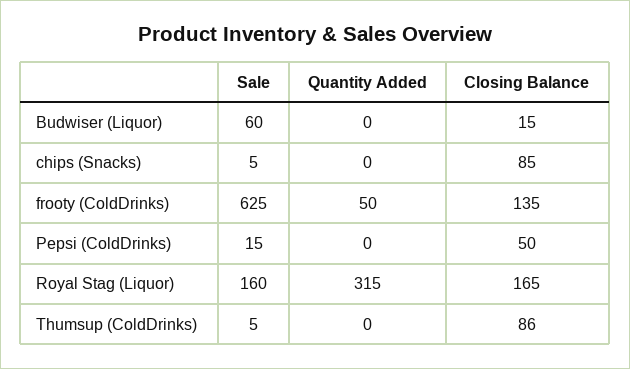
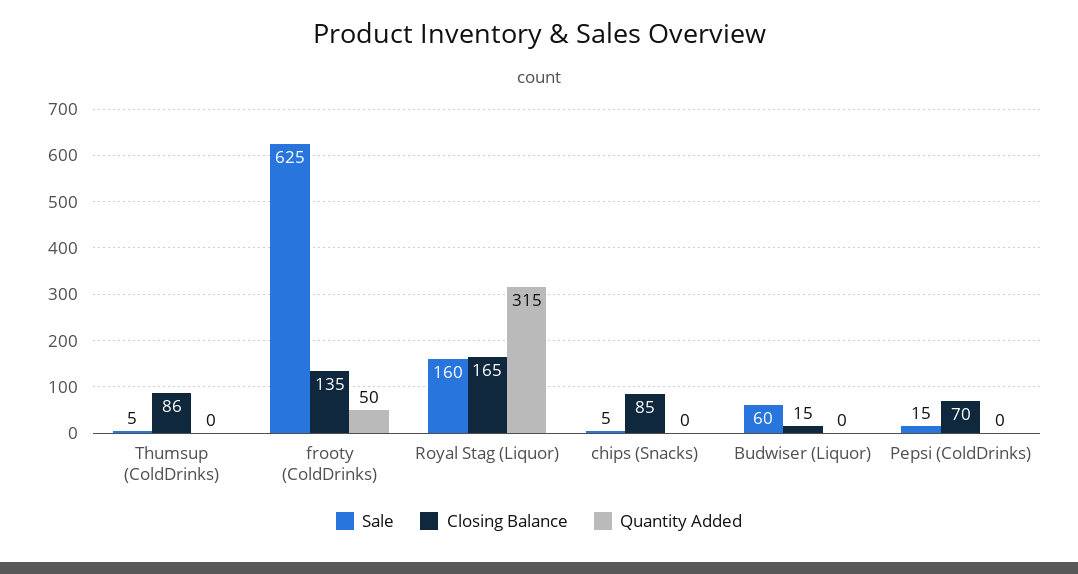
  {
    "Sale": {
      "Budwiser (Liquor)": 60,
      "chips (Snacks)": 5,
      "frooty (ColdDrinks)": 625,
      "Pepsi (ColdDrinks)": 15,
      "Royal Stag (Liquor)": 160,
      "Thumsup (ColdDrinks)": 5
    },
    "Quantity Added": {
      "Budwiser (Liquor)": 0,
      "chips (Snacks)": 0,
      "frooty (ColdDrinks)": 50,
      "Pepsi (ColdDrinks)": 0,
      "Royal Stag (Liquor)": 315,
      "Thumsup (ColdDrinks)": 0
    },
    "Closing Balance": {
      "Budwiser (Liquor)": 15,
      "chips (Snacks)": 85,
      "frooty (ColdDrinks)": 135,
-     "Pepsi (ColdDrinks)": 50,
+     "Pepsi (ColdDrinks)": 70,
      "Royal Stag (Liquor)": 165,
      "Thumsup (ColdDrinks)": 86
    }
  }

